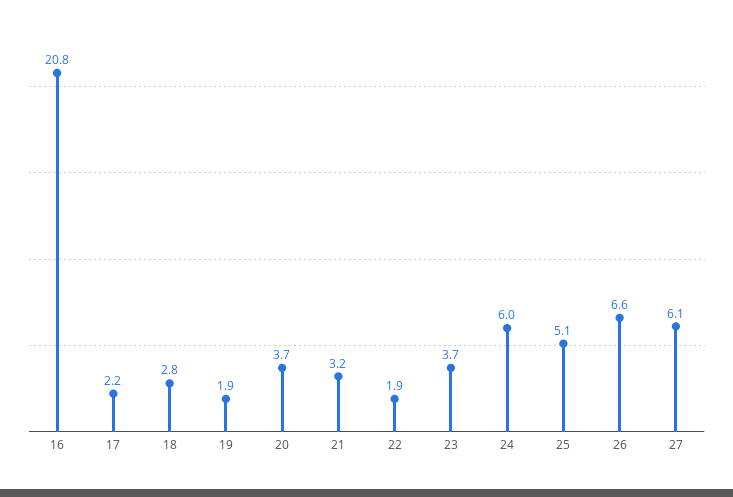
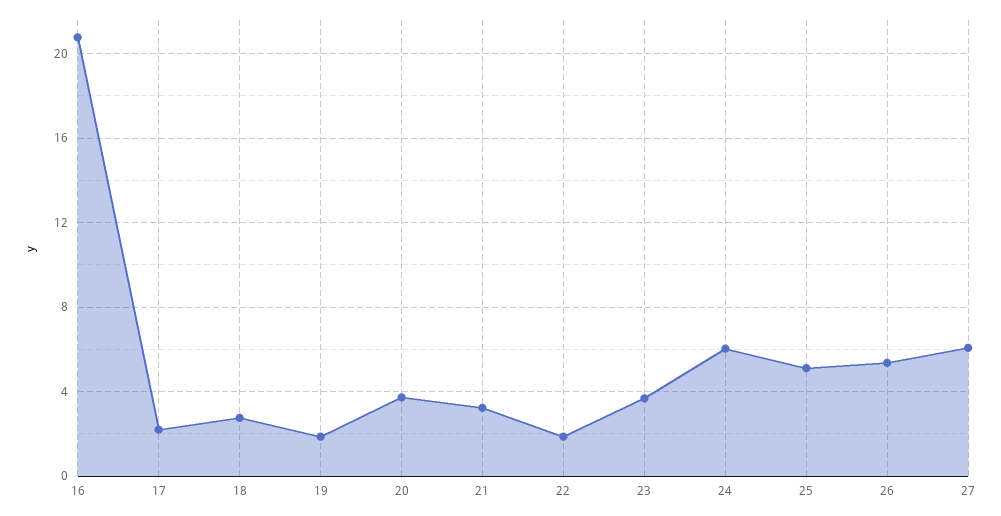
  {
    "16": 20.8,
    "17": 2.2,
    "18": 2.8,
    "19": 1.9,
    "20": 3.7,
    "21": 3.2,
    "22": 1.9,
    "23": 3.7,
    "24": 6,
    "25": 5.1,
-   "26": 6.6,
+   "26": 5.5,
    "27": 6.1
  }

